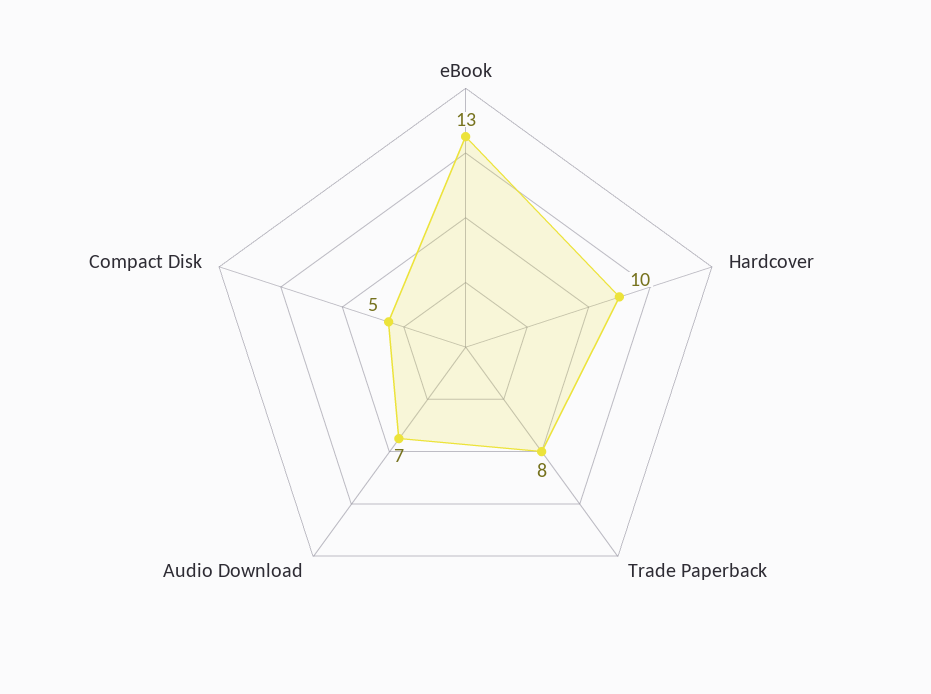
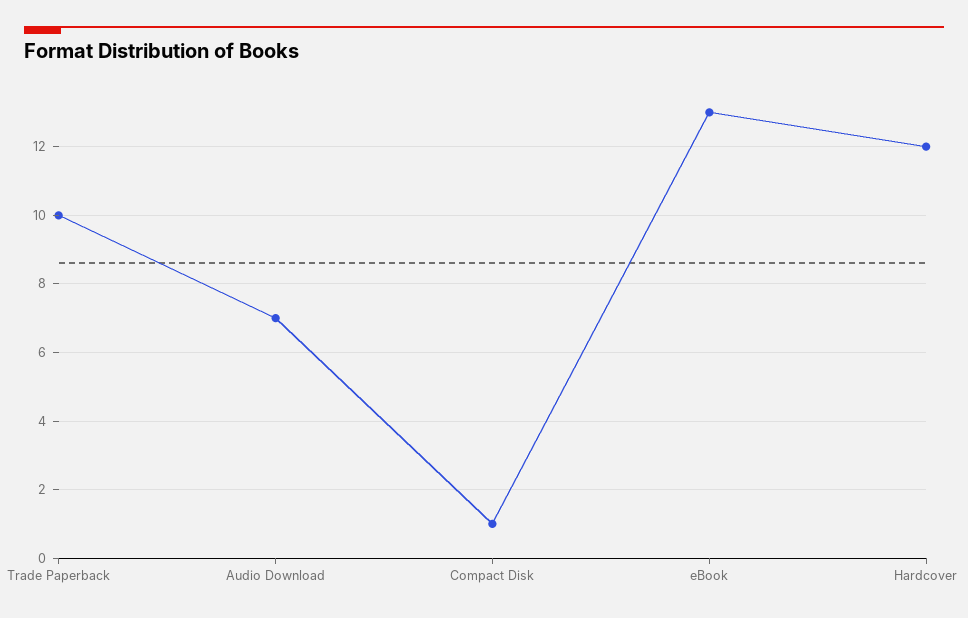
  {
    "eBook": 13,
-   "Hardcover": 10,
+   "Hardcover": 12,
-   "Trade Paperback": 8,
+   "Trade Paperback": 10,
    "Audio Download": 7,
-   "Compact Disk": 5
+   "Compact Disk": 1
  }

